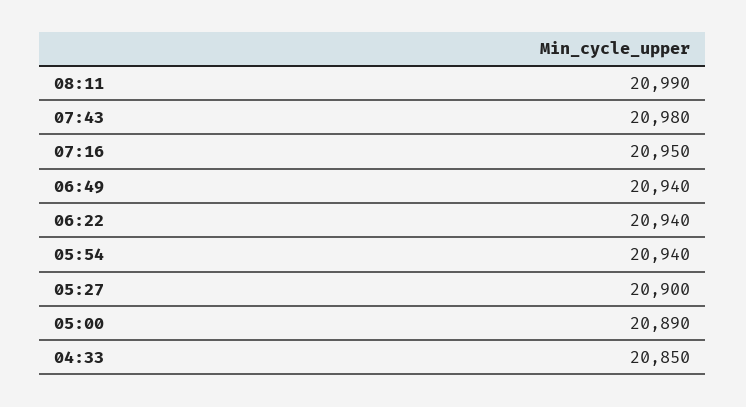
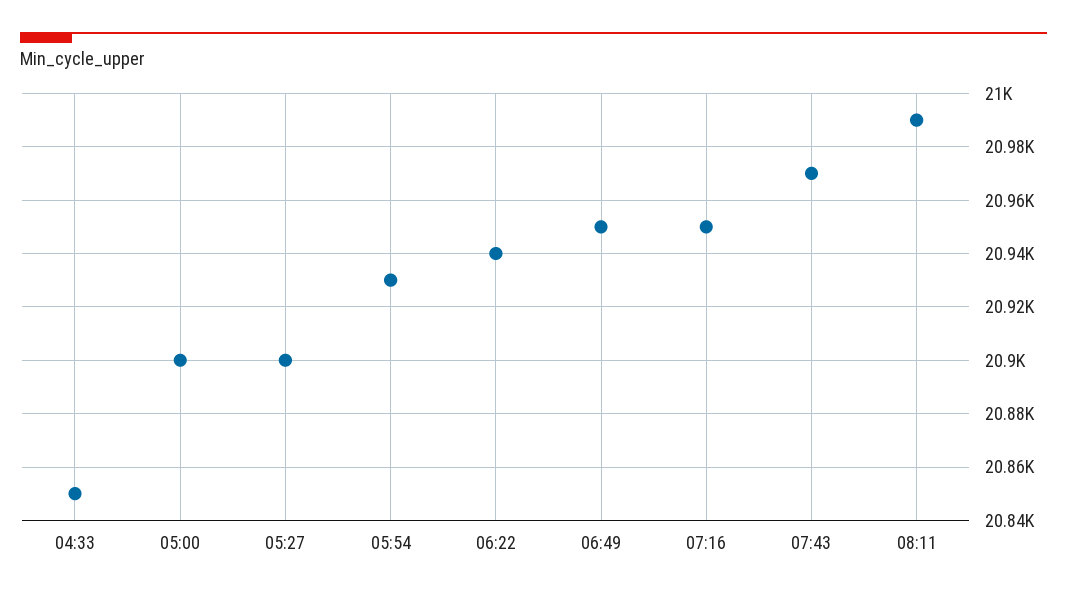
  {
    "08:11": 20990,
-   "07:43": 20980,
+   "07:43": 20970,
    "07:16": 20950,
-   "06:49": 20940,
+   "06:49": 20950,
    "06:22": 20940,
-   "05:54": 20940,
+   "05:54": 20930,
    "05:27": 20900,
-   "05:00": 20890,
+   "05:00": 20900,
    "04:33": 20850
  }

